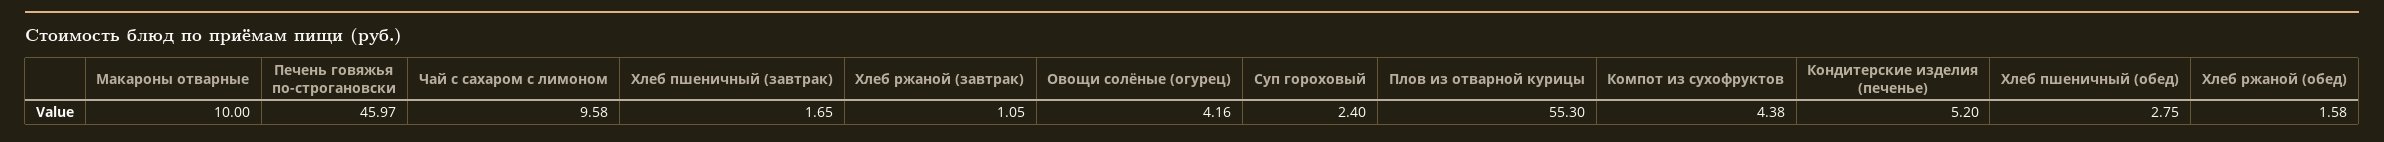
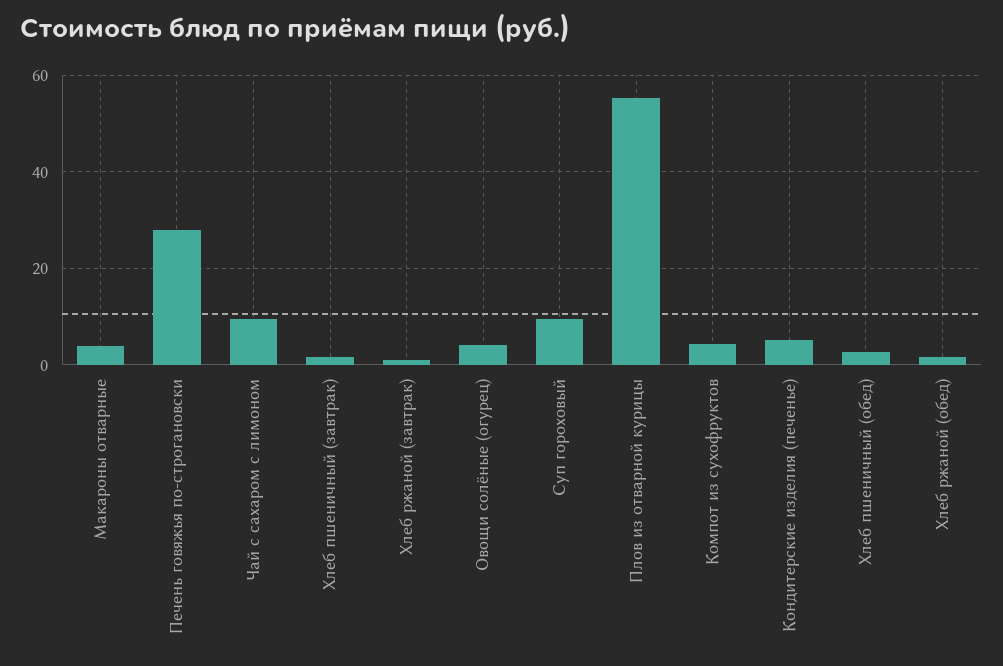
  {
-   "Макароны отварные": 10,
+   "Макароны отварные": 4,
-   "Печень говяжья по-строгановски": 45.97,
+   "Печень говяжья по-строгановски": 28,
    "Чай с сахаром с лимоном": 9.58,
    "Хлеб пшеничный (завтрак)": 1.65,
    "Хлеб ржаной (завтрак)": 1.05,
    "Овощи солёные (огурец)": 4.16,
-   "Суп гороховый": 2.4,
+   "Суп гороховый": 10,
    "Плов из отварной курицы": 55.3,
    "Компот из сухофруктов": 4.38,
    "Кондитерские изделия (печенье)": 5.2,
    "Хлеб пшеничный (обед)": 2.75,
    "Хлеб ржаной (обед)": 1.58
  }

